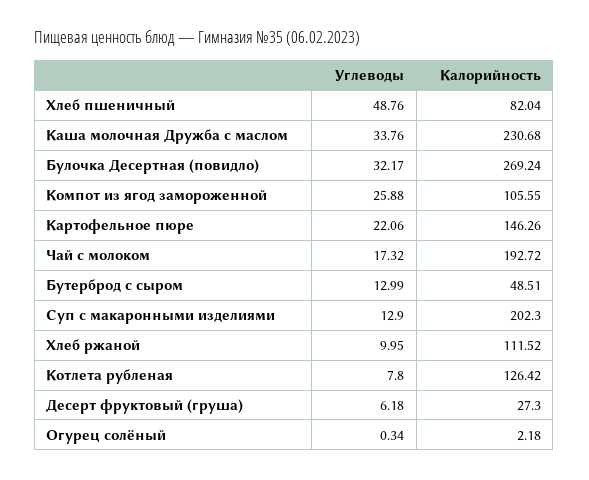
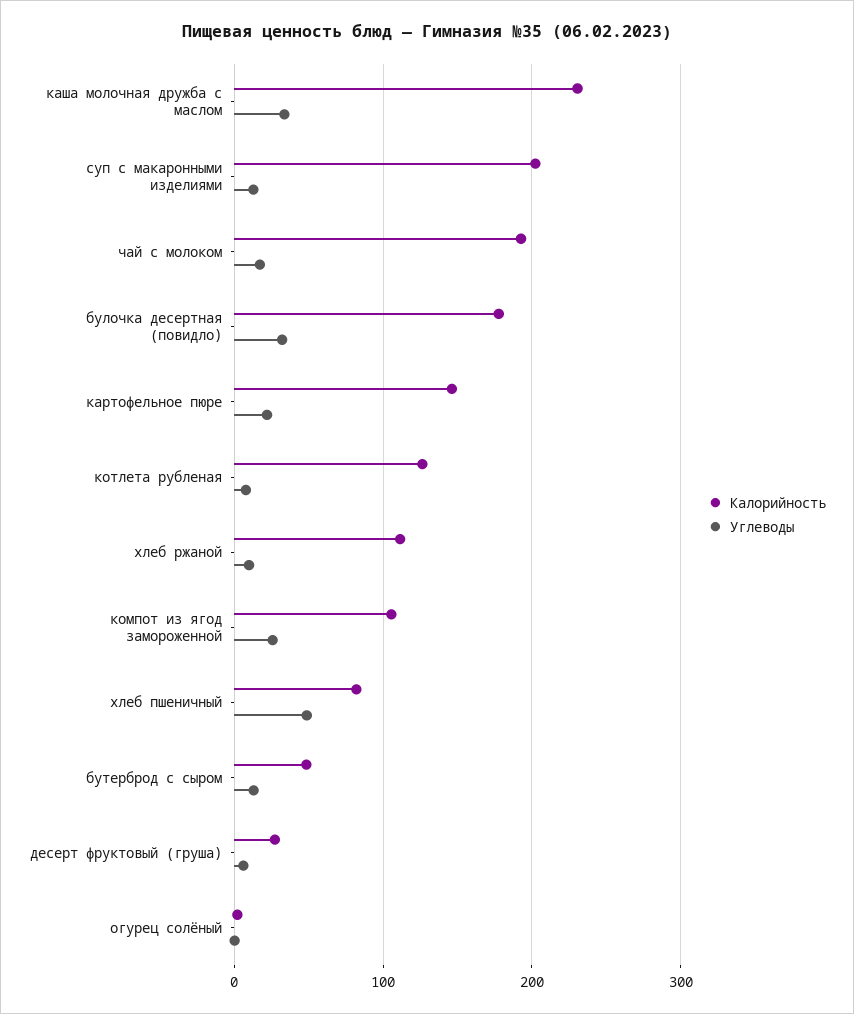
  {
    "Углеводы": {
      "Хлеб пшеничный": 48.76,
      "Каша молочная Дружба с маслом": 33.76,
      "Булочка Десертная (повидло)": 32.17,
      "Компот из ягод замороженной": 25.88,
      "Картофельное пюре": 22.06,
      "Чай с молоком": 17.32,
      "Бутерброд с сыром": 12.99,
      "Суп с макаронными изделиями": 12.9,
      "Хлеб ржаной": 9.95,
      "Котлета рубленая": 7.8,
      "Десерт фруктовый (груша)": 6.18,
      "Огурец солёный": 0.34
    },
    "Калорийность": {
      "Хлеб пшеничный": 82.04,
      "Каша молочная Дружба с маслом": 230.68,
-     "Булочка Десертная (повидло)": 269.24,
+     "Булочка Десертная (повидло)": 180,
      "Компот из ягод замороженной": 105.55,
      "Картофельное пюре": 146.26,
      "Чай с молоком": 192.72,
      "Бутерброд с сыром": 48.51,
      "Суп с макаронными изделиями": 202.3,
      "Хлеб ржаной": 111.52,
      "Котлета рубленая": 126.42,
      "Десерт фруктовый (груша)": 27.3,
      "Огурец солёный": 2.18
    }
  }

